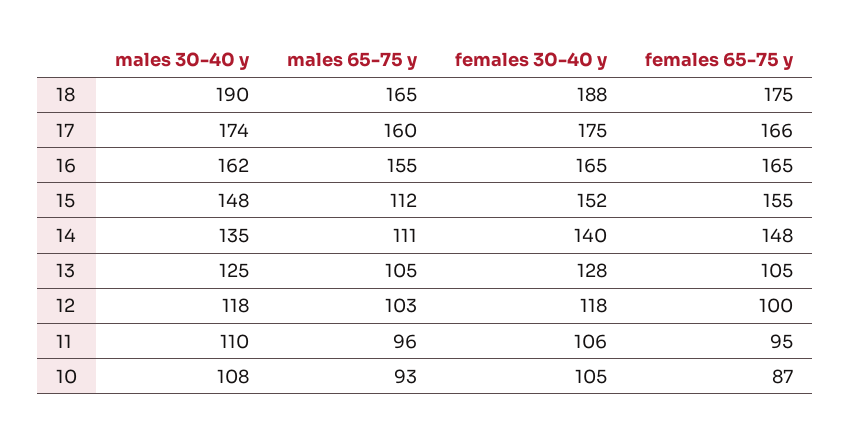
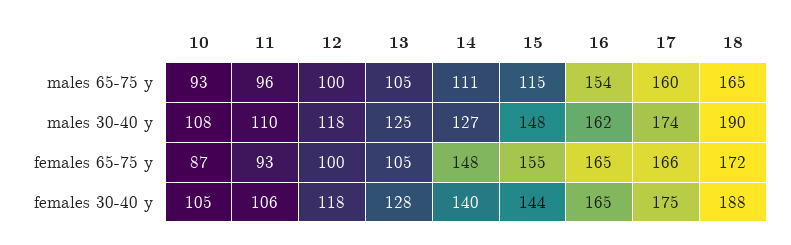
  {
    "males 30-40 y": {
      "18": 190,
      "17": 174,
      "16": 162,
      "15": 148,
-     "14": 135,
+     "14": 127,
      "13": 125,
      "12": 118,
      "11": 110,
      "10": 108
    },
    "males 65-75 y": {
      "18": 165,
      "17": 160,
-     "16": 155,
+     "16": 154,
-     "15": 112,
+     "15": 115,
      "14": 111,
      "13": 105,
-     "12": 103,
+     "12": 100,
      "11": 96,
      "10": 93
    },
    "females 30-40 y": {
      "18": 188,
      "17": 175,
      "16": 165,
-     "15": 152,
+     "15": 144,
      "14": 140,
      "13": 128,
      "12": 118,
      "11": 106,
      "10": 105
    },
    "females 65-75 y": {
-     "18": 175,
+     "18": 172,
      "17": 166,
      "16": 165,
      "15": 155,
      "14": 148,
      "13": 105,
      "12": 100,
-     "11": 95,
+     "11": 93,
      "10": 87
    }
  }

